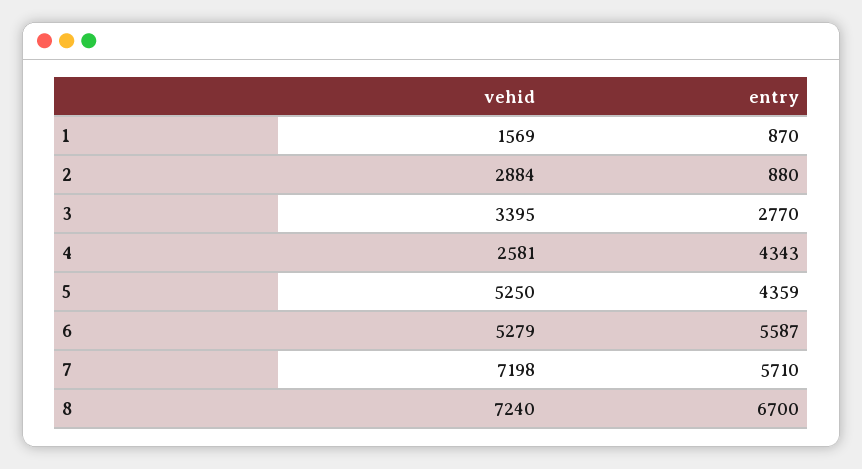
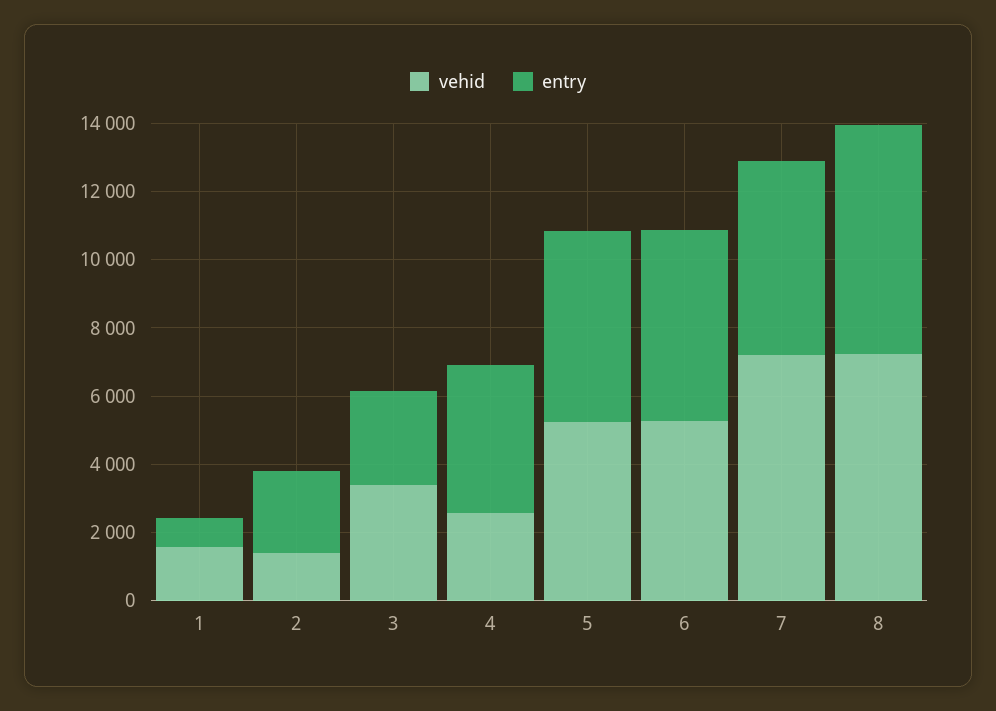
  {
    "vehid": {
      "1": 1569,
-     "2": 2884,
+     "2": 1500,
      "3": 3395,
      "4": 2581,
      "5": 5250,
      "6": 5279,
      "7": 7198,
      "8": 7240
    },
    "entry": {
      "1": 870,
-     "2": 880,
+     "2": 2500,
      "3": 2770,
      "4": 4343,
-     "5": 4359,
+     "5": 5500,
      "6": 5587,
      "7": 5710,
      "8": 6700
    }
  }

